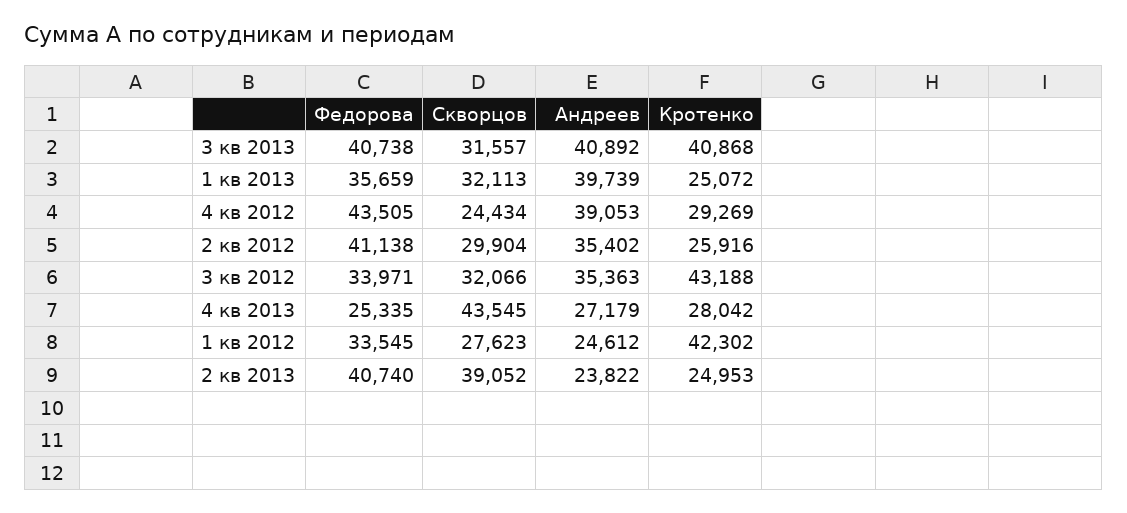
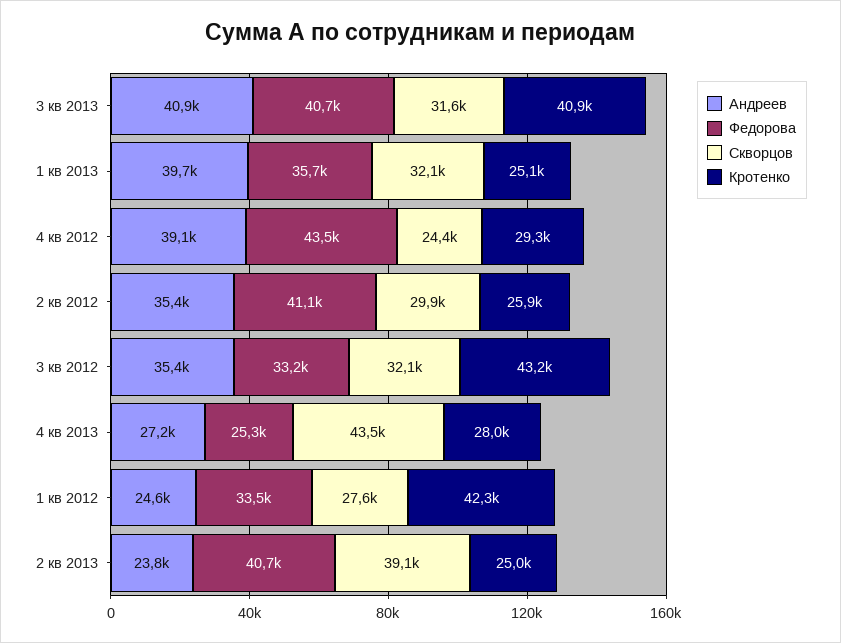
  {
    "Федорова": {
      "3 кв 2013": 40738,
      "1 кв 2013": 35659,
      "4 кв 2012": 43505,
      "2 кв 2012": 41138,
-     "3 кв 2012": 33971,
+     "3 кв 2012": 33200,
      "4 кв 2013": 25335,
      "1 кв 2012": 33545,
      "2 кв 2013": 40740
    },
    "Скворцов": {
      "3 кв 2013": 31557,
      "1 кв 2013": 32113,
      "4 кв 2012": 24434,
      "2 кв 2012": 29904,
      "3 кв 2012": 32066,
      "4 кв 2013": 43545,
      "1 кв 2012": 27623,
      "2 кв 2013": 39052
    },
    "Андреев": {
      "3 кв 2013": 40892,
      "1 кв 2013": 39739,
      "4 кв 2012": 39053,
      "2 кв 2012": 35402,
      "3 кв 2012": 35363,
      "4 кв 2013": 27179,
      "1 кв 2012": 24612,
      "2 кв 2013": 23822
    },
    "Кротенко": {
      "3 кв 2013": 40868,
      "1 кв 2013": 25072,
      "4 кв 2012": 29269,
      "2 кв 2012": 25916,
      "3 кв 2012": 43188,
      "4 кв 2013": 28042,
      "1 кв 2012": 42302,
      "2 кв 2013": 24953
    }
  }

